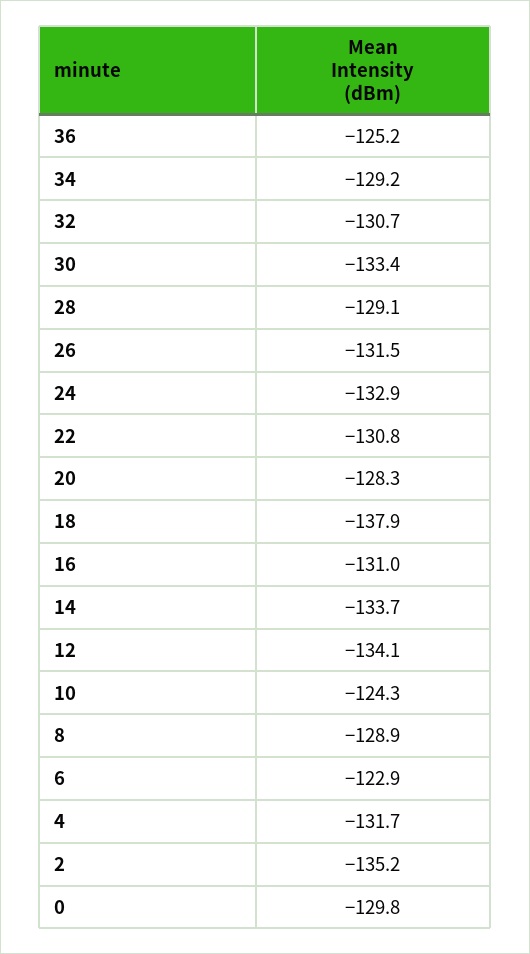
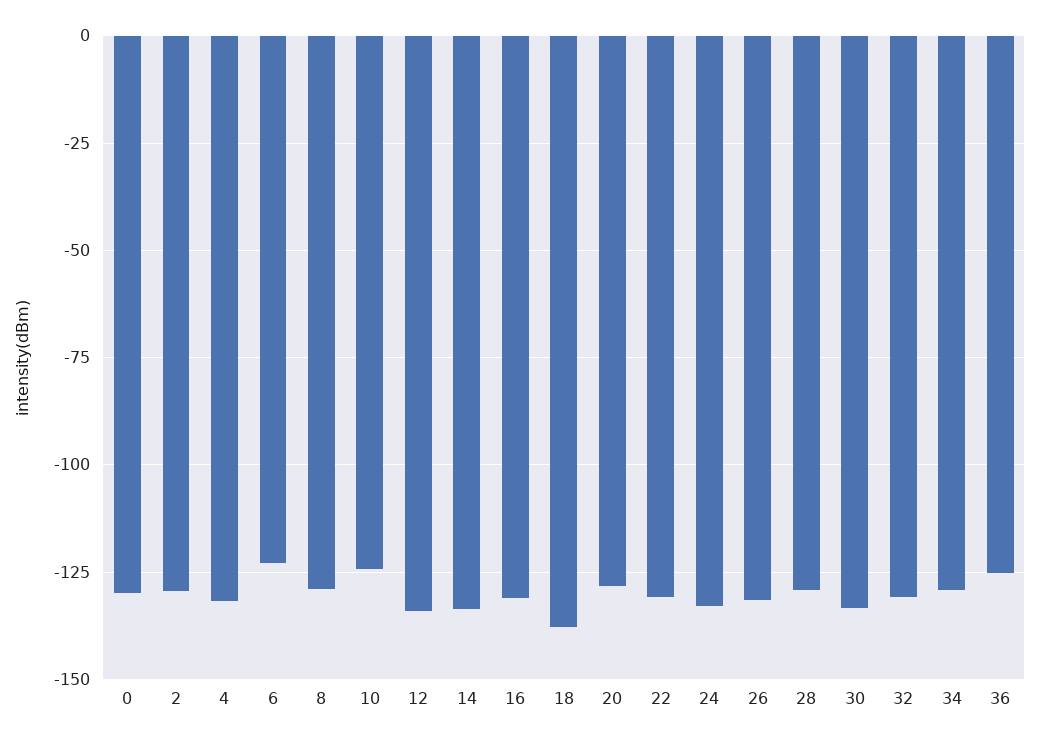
  {
    "36": -125.2,
    "34": -129.2,
    "32": -130.7,
    "30": -133.4,
    "28": -129.1,
    "26": -131.5,
    "24": -132.9,
    "22": -130.8,
    "20": -128.3,
    "18": -137.9,
    "16": -131,
    "14": -133.7,
    "12": -134.1,
    "10": -124.3,
    "8": -128.9,
    "6": -122.9,
    "4": -131.7,
-   "2": -135.2,
+   "2": -130,
    "0": -129.8
  }

